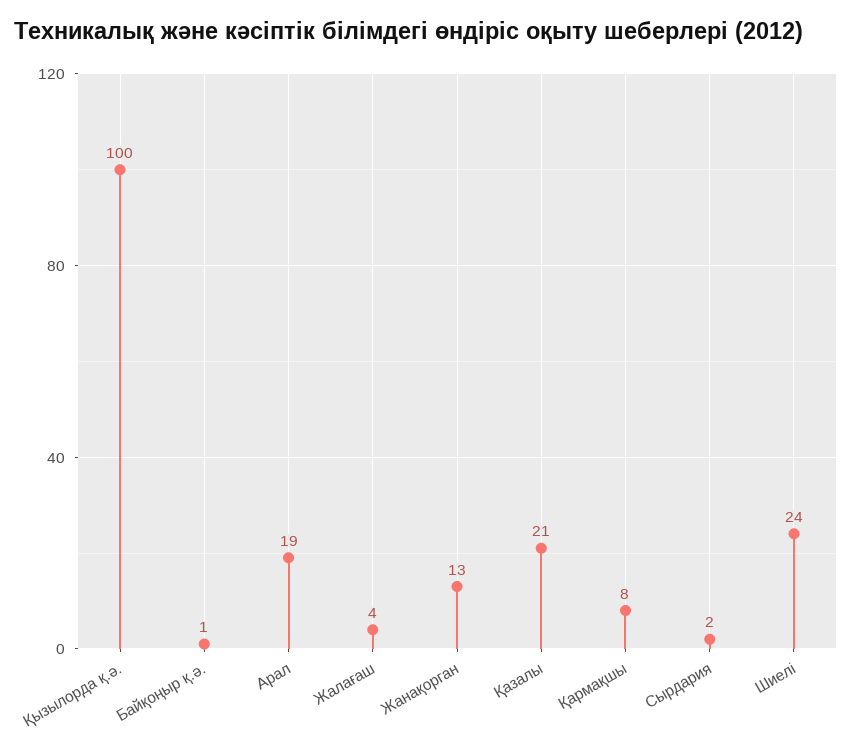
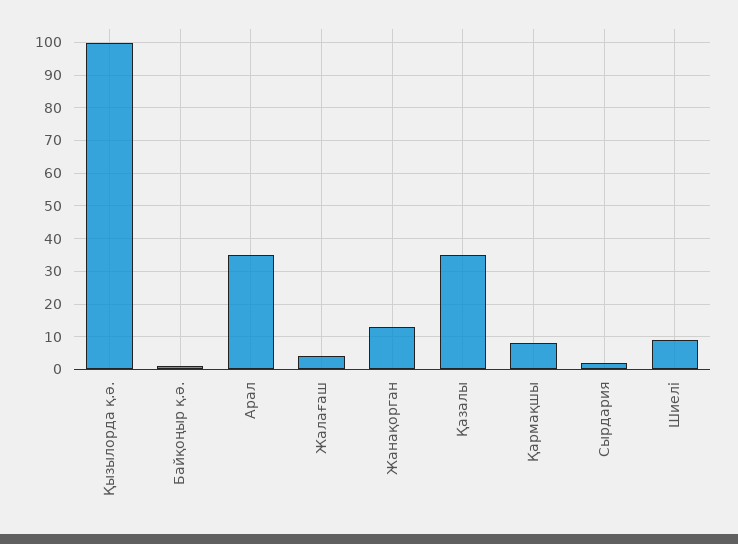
  {
    "Қызылорда қ.ә.": 100,
    "Байқоңыр қ.ә.": 1,
-   "Арал": 19,
+   "Арал": 35,
    "Жалағаш": 4,
    "Жанақорган": 13,
-   "Қазалы": 21,
+   "Қазалы": 35,
    "Қармақшы": 8,
    "Сырдария": 2,
-   "Шиелі": 24
+   "Шиелі": 10
  }

